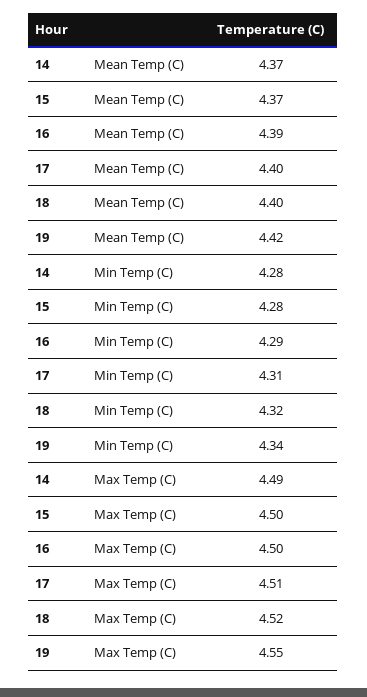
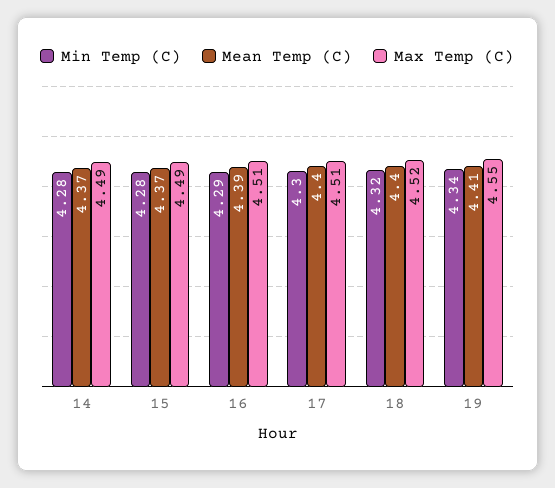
  {
    "Mean Temp (C)": {
      "14": 4.37,
      "15": 4.37,
      "16": 4.39,
      "17": 4.4,
      "18": 4.4,
-     "19": 4.42
+     "19": 4.41
    },
    "Min Temp (C)": {
      "14": 4.28,
      "15": 4.28,
      "16": 4.29,
-     "17": 4.31,
+     "17": 4.3,
      "18": 4.32,
      "19": 4.34
    },
    "Max Temp (C)": {
      "14": 4.49,
-     "15": 4.5,
+     "15": 4.49,
-     "16": 4.5,
+     "16": 4.51,
      "17": 4.51,
      "18": 4.52,
      "19": 4.55
    }
  }

